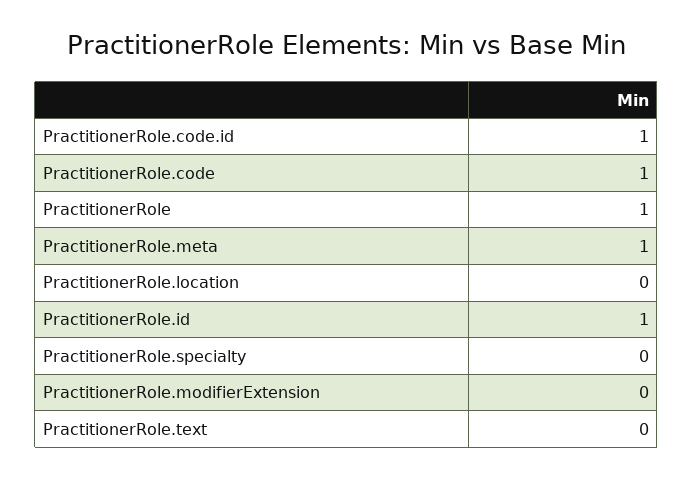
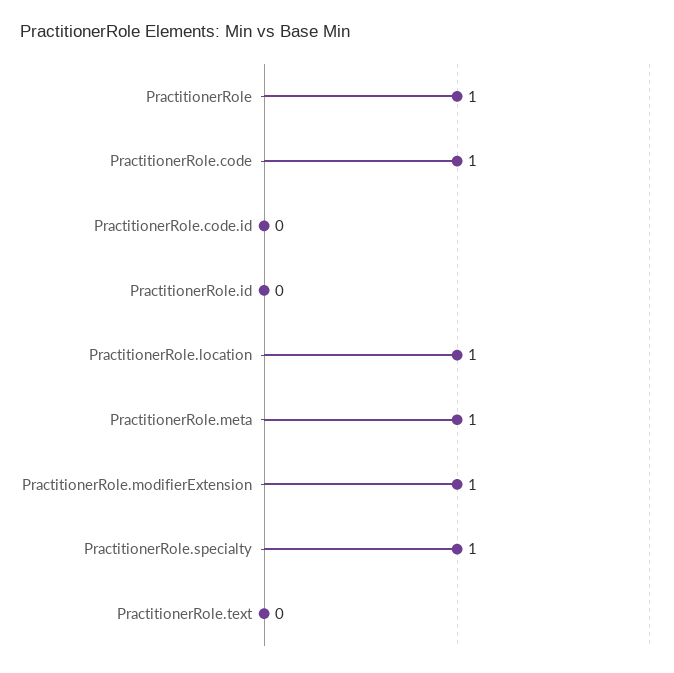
  {
-   "PractitionerRole.code.id": 1,
+   "PractitionerRole.code.id": 0,
    "PractitionerRole.code": 1,
    "PractitionerRole": 1,
    "PractitionerRole.meta": 1,
-   "PractitionerRole.location": 0,
+   "PractitionerRole.location": 1,
-   "PractitionerRole.id": 1,
+   "PractitionerRole.id": 0,
-   "PractitionerRole.specialty": 0,
+   "PractitionerRole.specialty": 1,
-   "PractitionerRole.modifierExtension": 0,
+   "PractitionerRole.modifierExtension": 1,
    "PractitionerRole.text": 0
  }

